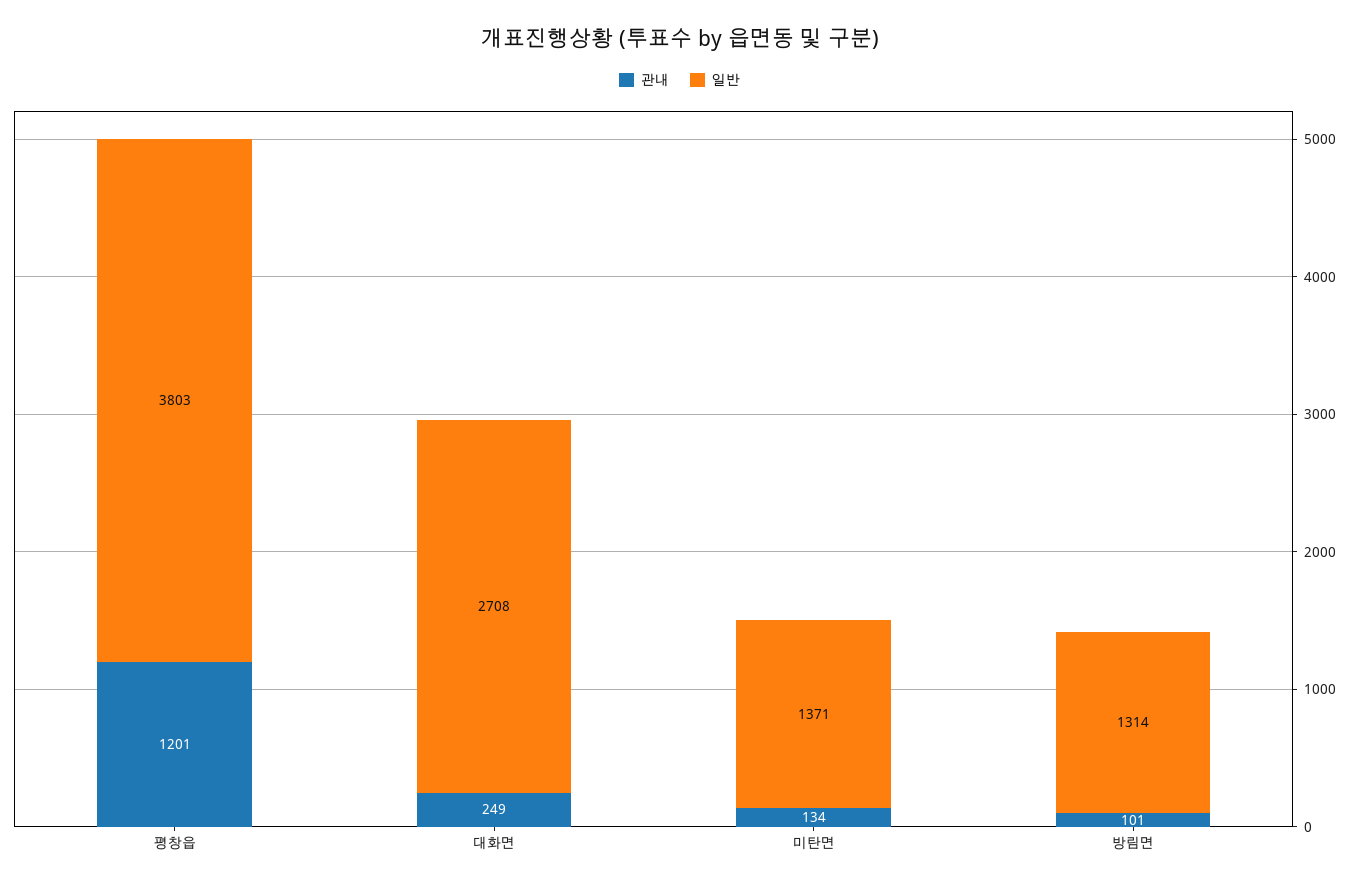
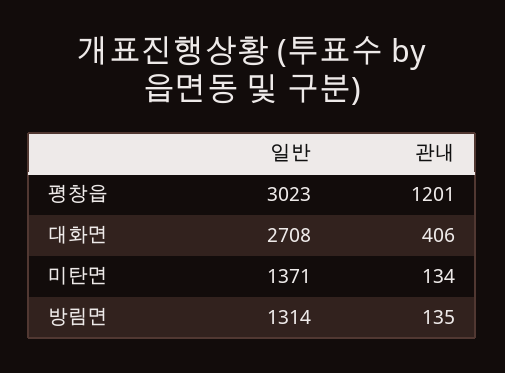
  {
    "관내": {
      "평창읍": 1201,
-     "대화면": 249,
+     "대화면": 406,
      "미탄면": 134,
-     "방림면": 101
+     "방림면": 135
    },
    "일반": {
-     "평창읍": 3803,
+     "평창읍": 3023,
      "대화면": 2708,
      "미탄면": 1371,
      "방림면": 1314
    }
  }

